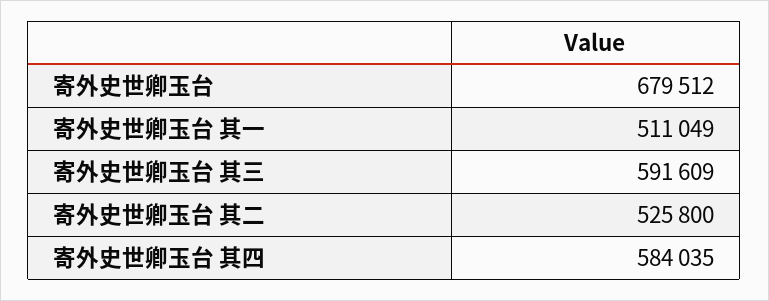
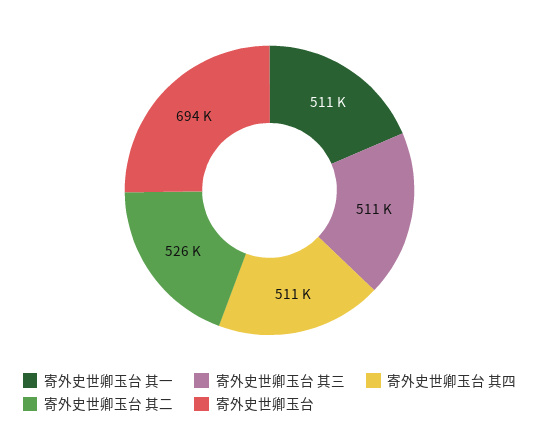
  {
-   "寄外史世卿玉台": 679512,
+   "寄外史世卿玉台": 694000,
    "寄外史世卿玉台 其一": 511049,
-   "寄外史世卿玉台 其三": 591609,
+   "寄外史世卿玉台 其三": 511000,
    "寄外史世卿玉台 其二": 525800,
-   "寄外史世卿玉台 其四": 584035
+   "寄外史世卿玉台 其四": 511000
  }

